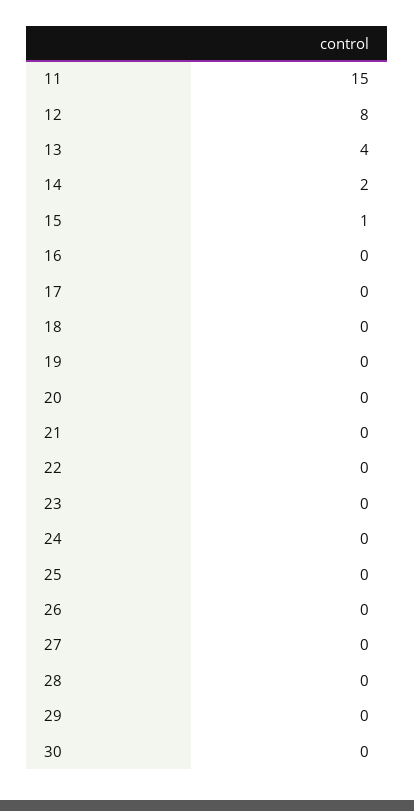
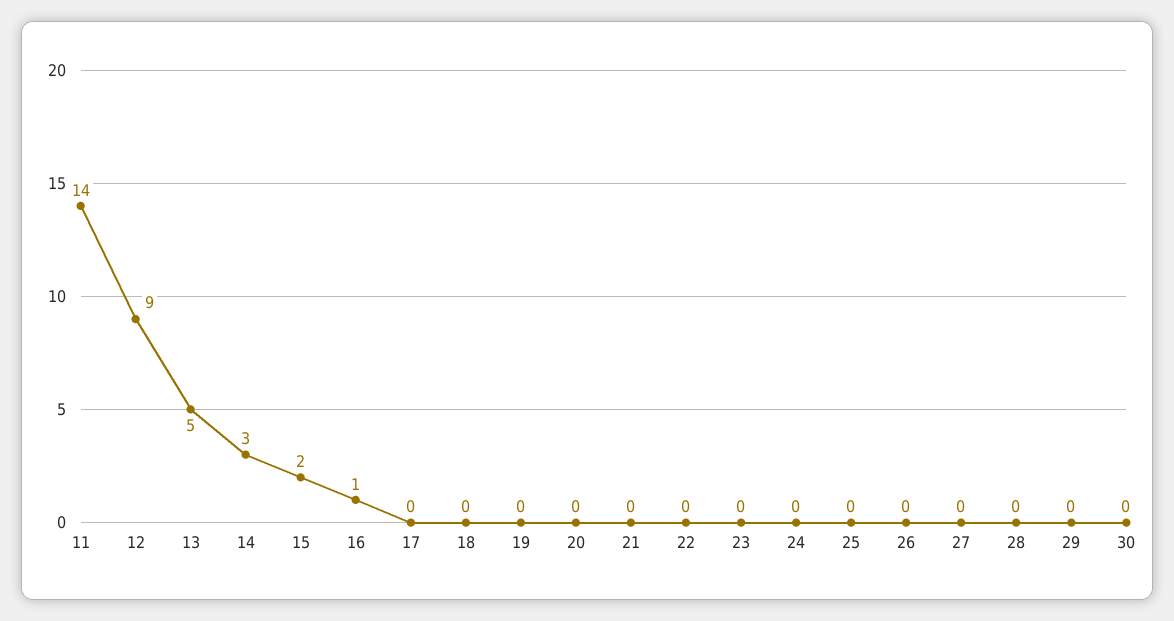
  {
-   "11": 15,
+   "11": 14,
-   "12": 8,
+   "12": 9,
-   "13": 4,
+   "13": 5,
-   "14": 2,
+   "14": 3,
-   "15": 1,
+   "15": 2,
-   "16": 0,
+   "16": 1,
    "17": 0,
    "18": 0,
    "19": 0,
    "20": 0,
    "21": 0,
    "22": 0,
    "23": 0,
    "24": 0,
    "25": 0,
    "26": 0,
    "27": 0,
    "28": 0,
    "29": 0,
    "30": 0
  }

